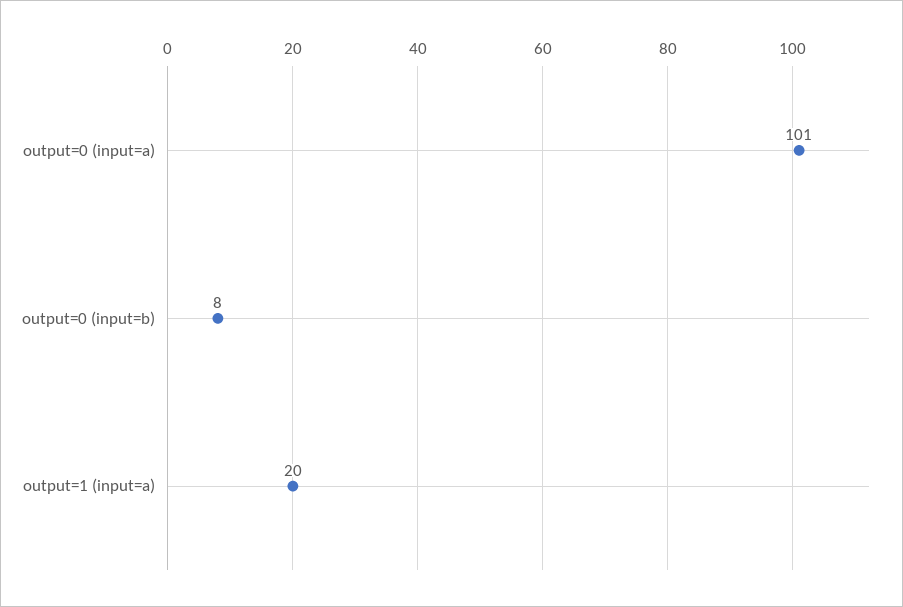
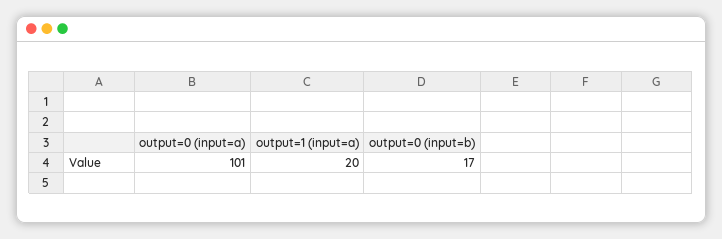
  {
    "output=0 (input=a)": 101,
-   "output=0 (input=b)": 8,
+   "output=0 (input=b)": 17,
    "output=1 (input=a)": 20
  }

